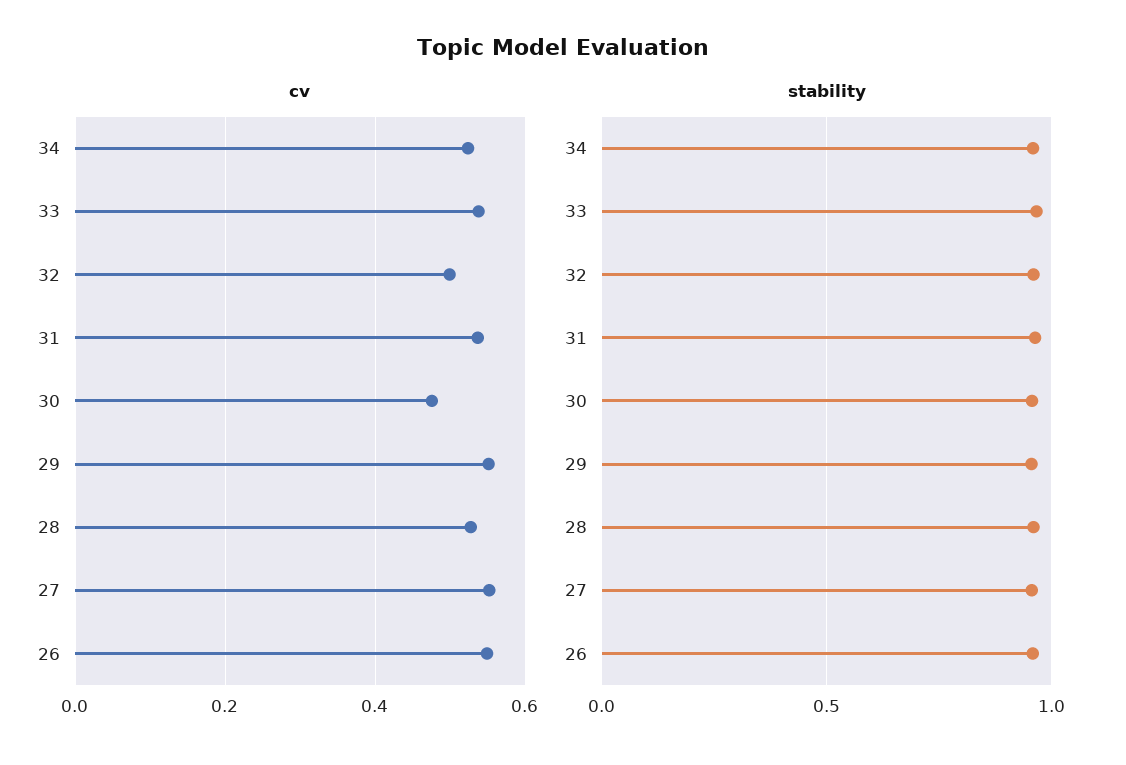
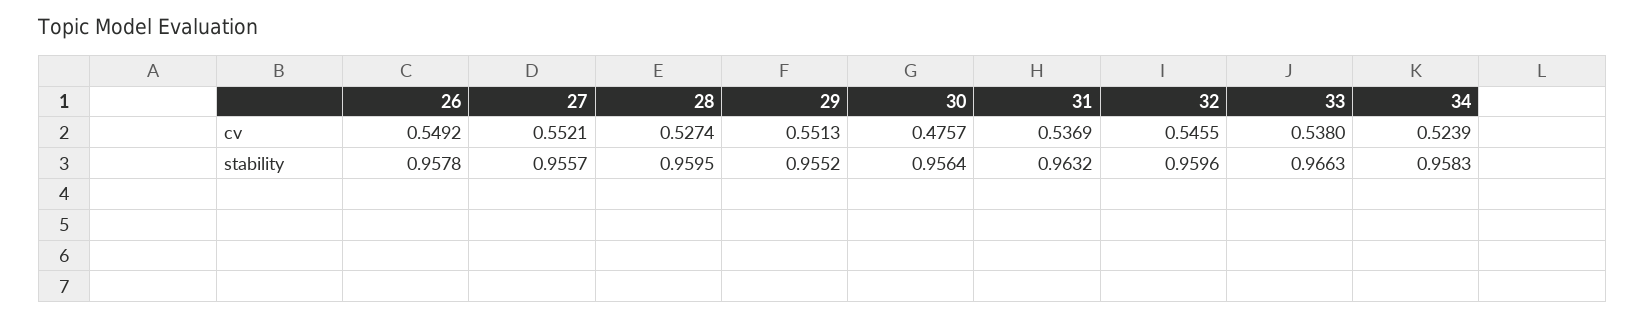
  {
    "cv": {
      "34": 0.5239,
      "33": 0.538,
-     "32": 0.5,
+     "32": 0.5455,
      "31": 0.5369,
      "30": 0.4757,
      "29": 0.5513,
      "28": 0.5274,
      "27": 0.5521,
      "26": 0.5492
    },
    "stability": {
      "34": 0.9583,
      "33": 0.9663,
      "32": 0.9596,
      "31": 0.9632,
      "30": 0.9564,
      "29": 0.9552,
      "28": 0.9595,
      "27": 0.9557,
      "26": 0.9578
    }
  }

